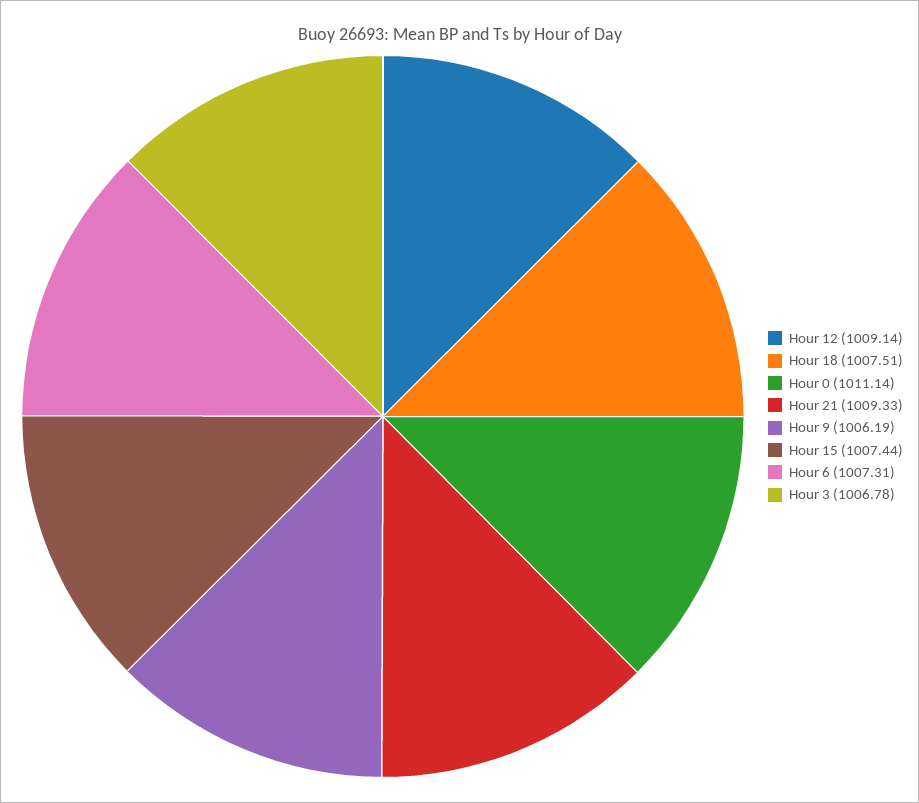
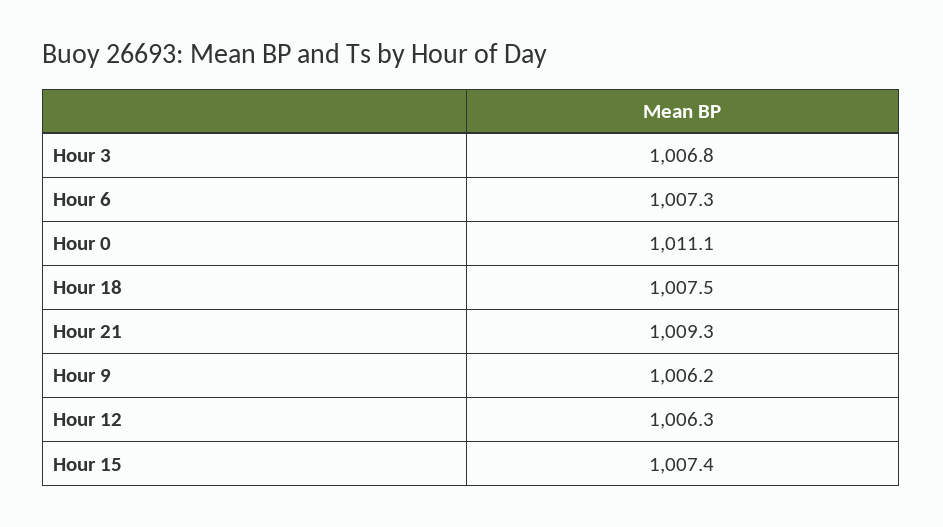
  {
-   "Hour 12": 1009.14,
+   "Hour 12": 1006.3,
    "Hour 18": 1007.51,
    "Hour 0": 1011.14,
    "Hour 21": 1009.33,
    "Hour 9": 1006.19,
    "Hour 15": 1007.44,
    "Hour 6": 1007.31,
    "Hour 3": 1006.78
  }

